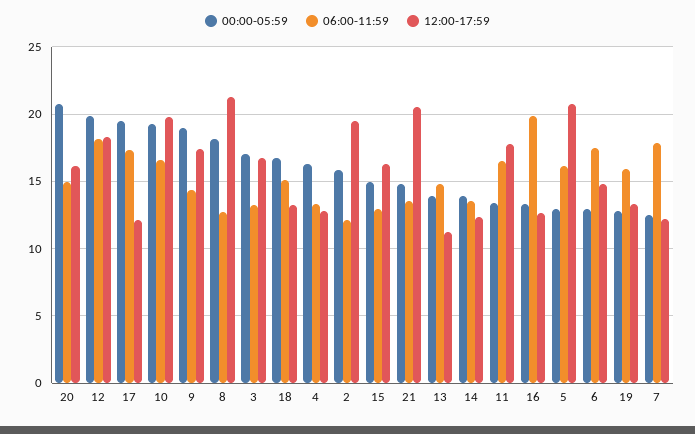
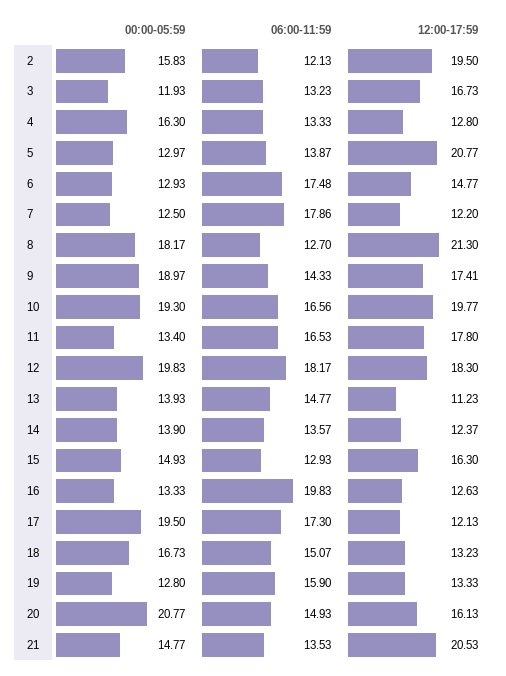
  {
    "00:00-05:59": {
      "20": 20.77,
      "12": 19.83,
      "17": 19.5,
      "10": 19.3,
      "9": 18.97,
      "8": 18.17,
-     "3": 17,
+     "3": 11.93,
      "18": 16.73,
      "4": 16.3,
      "2": 15.83,
      "15": 14.93,
      "21": 14.77,
      "13": 13.93,
      "14": 13.9,
      "11": 13.4,
      "16": 13.33,
      "5": 12.97,
      "6": 12.93,
      "19": 12.8,
      "7": 12.5
    },
    "06:00-11:59": {
      "20": 14.93,
      "12": 18.17,
      "17": 17.3,
      "10": 16.56,
      "9": 14.33,
      "8": 12.7,
      "3": 13.23,
      "18": 15.07,
      "4": 13.33,
      "2": 12.13,
      "15": 12.93,
      "21": 13.53,
      "13": 14.77,
      "14": 13.57,
      "11": 16.53,
      "16": 19.83,
-     "5": 16,
+     "5": 13.87,
      "6": 17.48,
      "19": 15.9,
      "7": 17.86
    },
    "12:00-17:59": {
      "20": 16.13,
      "12": 18.3,
      "17": 12.13,
      "10": 19.77,
      "9": 17.41,
      "8": 21.3,
      "3": 16.73,
      "18": 13.23,
      "4": 12.8,
      "2": 19.5,
      "15": 16.3,
      "21": 20.53,
      "13": 11.23,
      "14": 12.37,
      "11": 17.8,
      "16": 12.63,
      "5": 20.77,
      "6": 14.77,
      "19": 13.33,
      "7": 12.2
    }
  }

